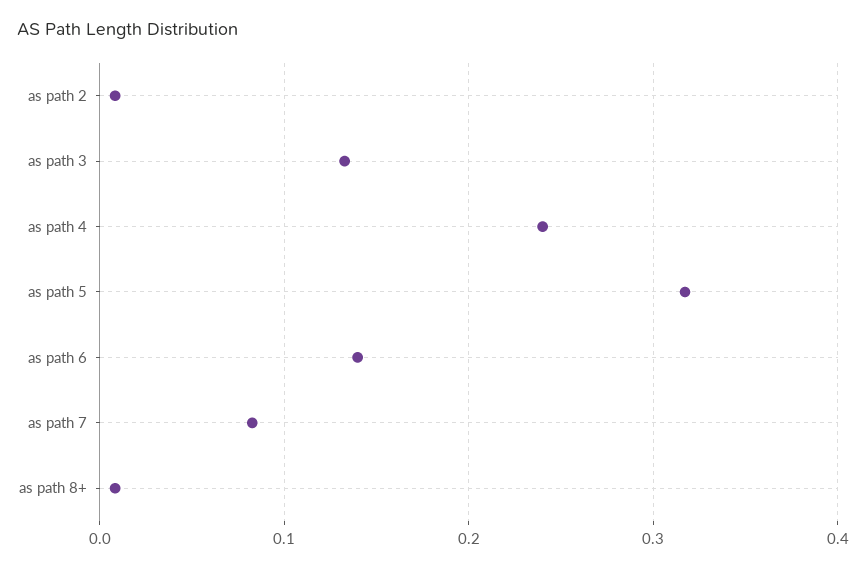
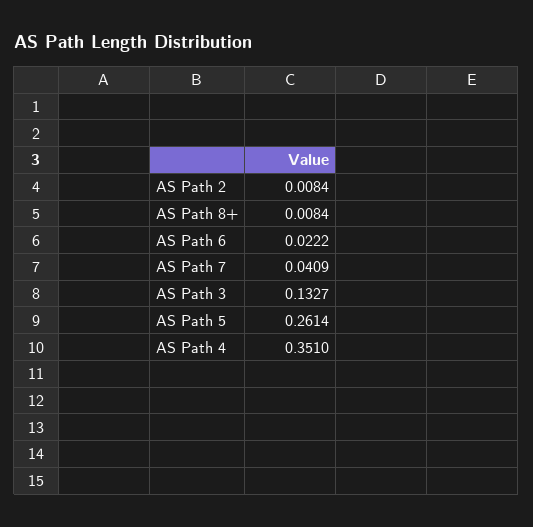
  {
    "as path 2": 0.0084,
    "as path 3": 0.1327,
-   "as path 4": 0.24,
+   "as path 4": 0.351,
-   "as path 5": 0.32,
+   "as path 5": 0.2614,
-   "as path 6": 0.14,
+   "as path 6": 0.0222,
-   "as path 7": 0.08,
+   "as path 7": 0.0409,
    "as path 8+": 0.0084
  }

